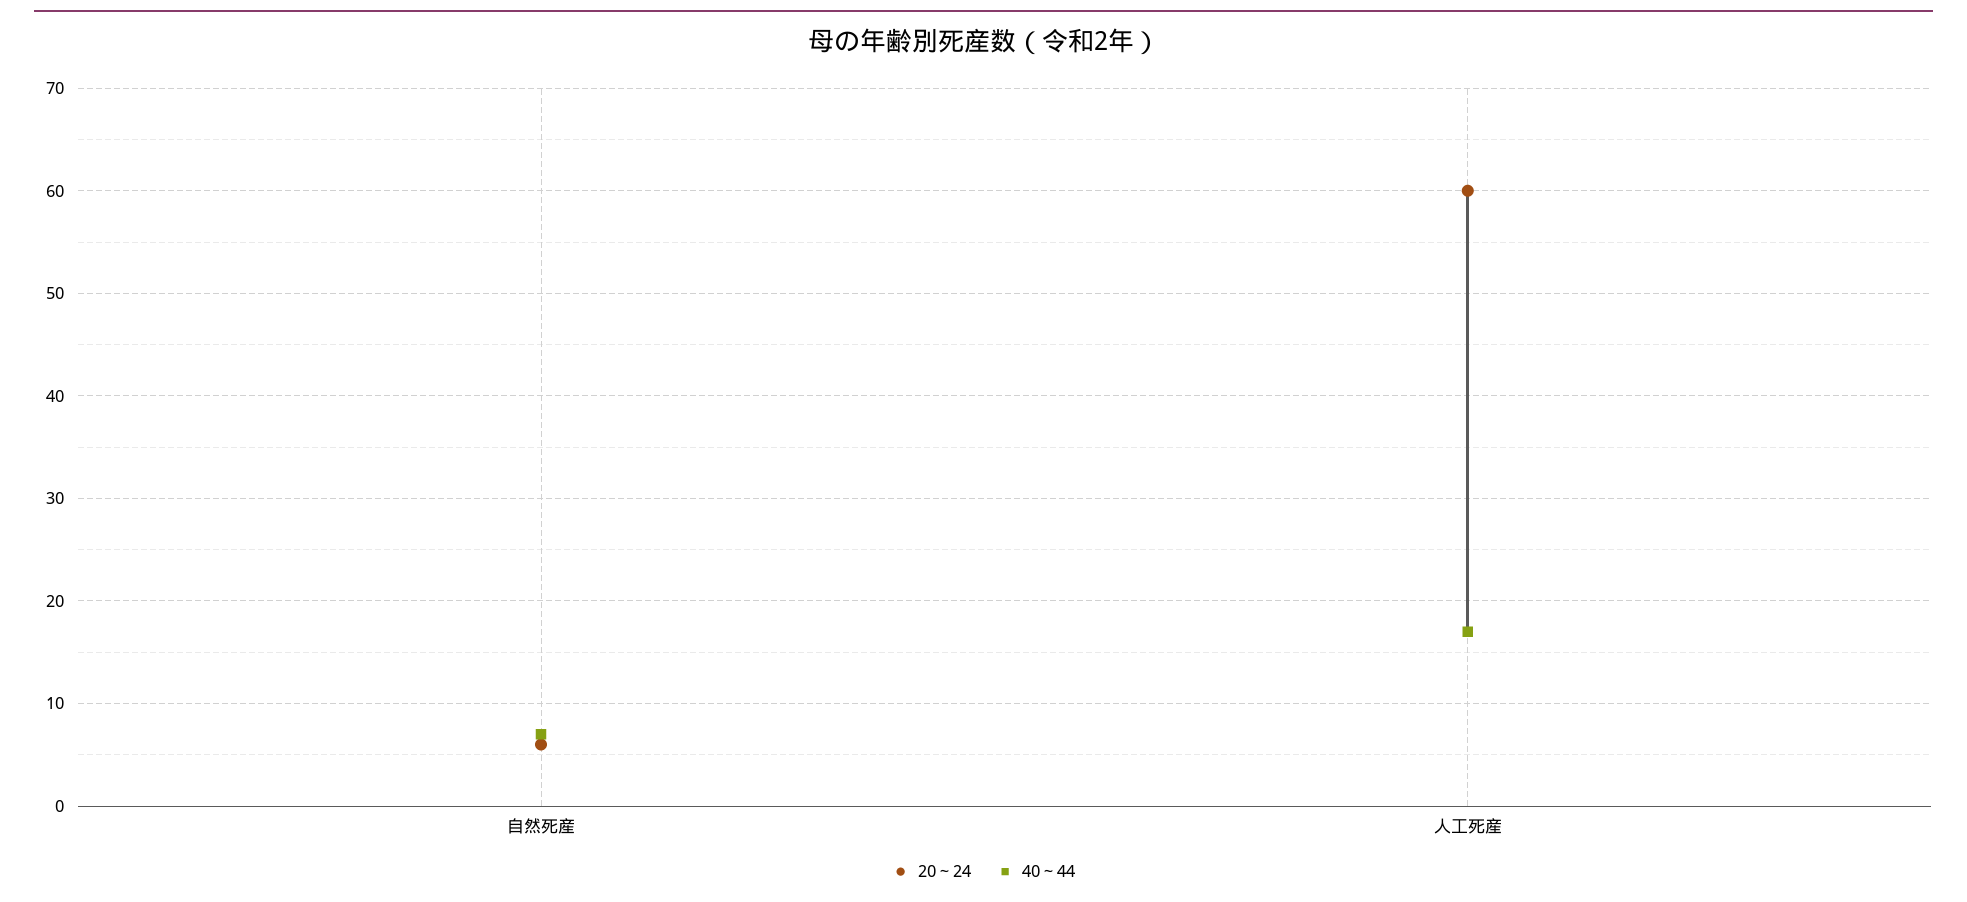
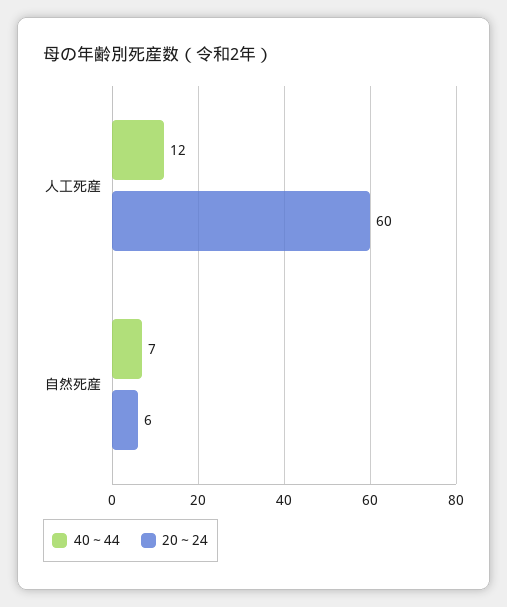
  {
    "20～24": {
      "自然死産": 6,
      "人工死産": 60
    },
    "40～44": {
      "自然死産": 7,
-     "人工死産": 17
+     "人工死産": 12
    }
  }

